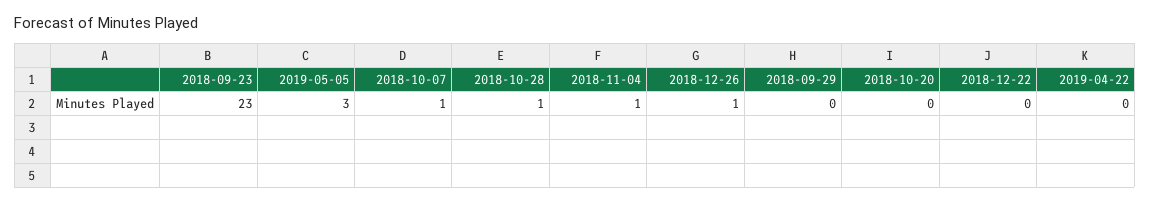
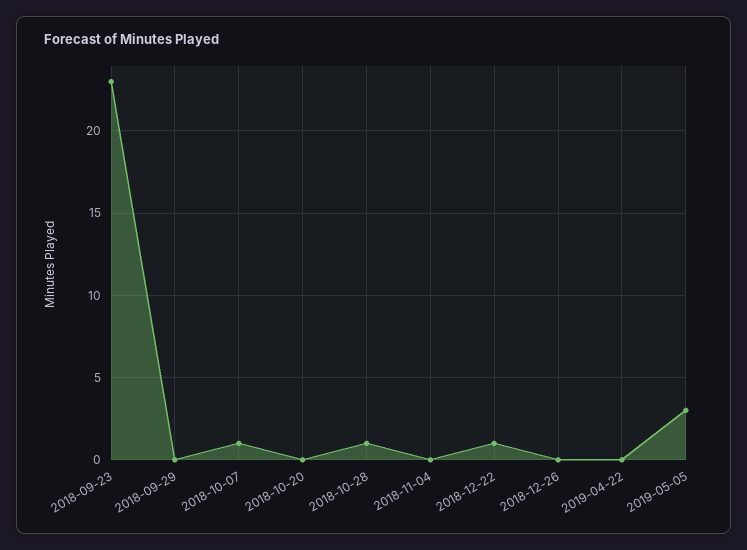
  {
    "2018-09-23": 23,
    "2019-05-05": 3,
    "2018-10-07": 1,
    "2018-10-28": 1,
-   "2018-11-04": 1,
+   "2018-11-04": 0,
-   "2018-12-26": 1,
+   "2018-12-26": 0,
    "2018-09-29": 0,
    "2018-10-20": 0,
-   "2018-12-22": 0,
+   "2018-12-22": 1,
    "2019-04-22": 0
  }

